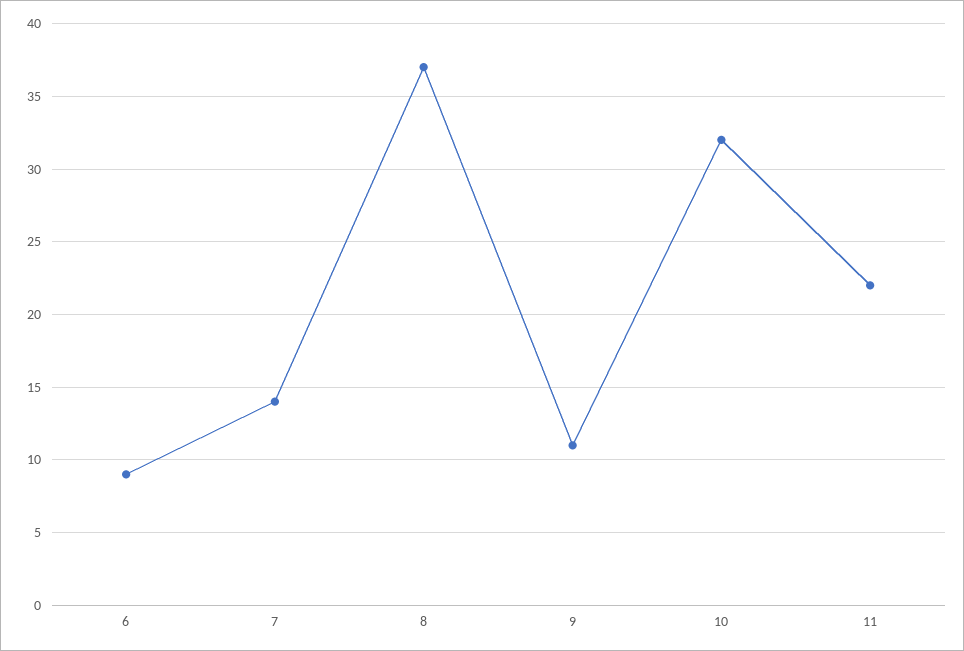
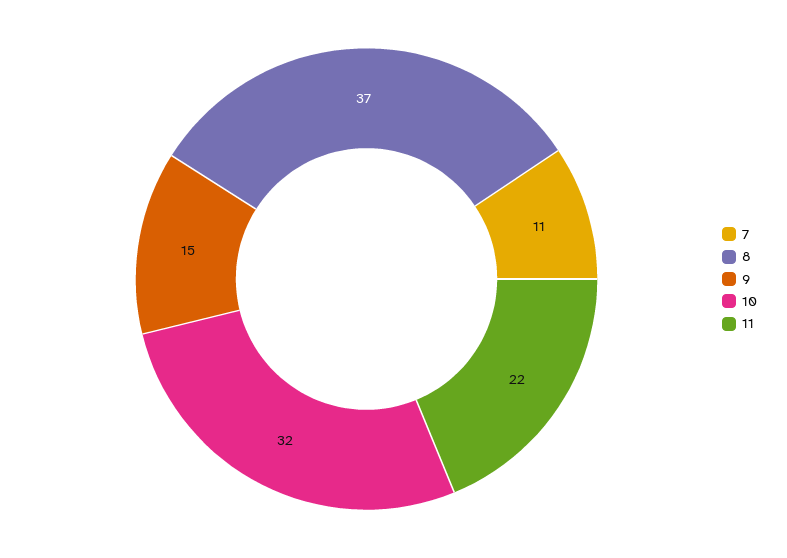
  {
-   "6": 9,
-   "7": 14,
+   "7": 11,
    "8": 37,
-   "9": 11,
+   "9": 15,
    "10": 32,
    "11": 22
  }

